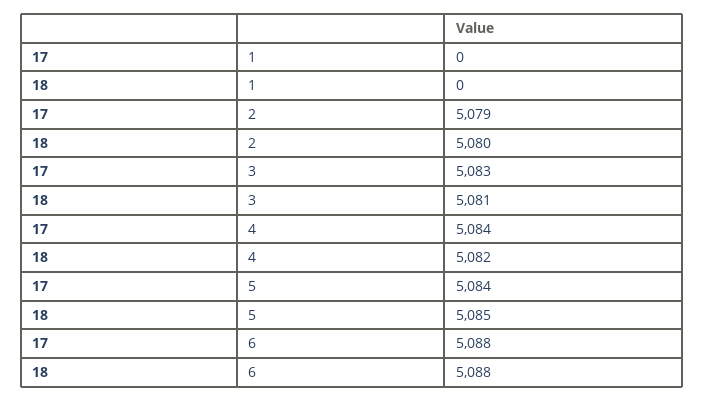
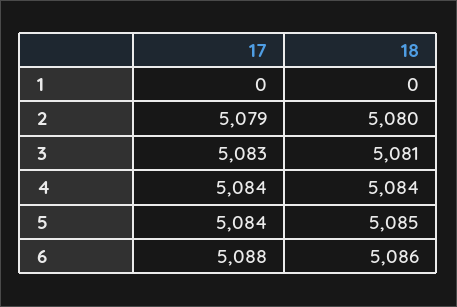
  {
    "17": {
      "1": 0,
      "2": 5079,
      "3": 5083,
      "4": 5084,
      "5": 5084,
      "6": 5088
    },
    "18": {
      "1": 0,
      "2": 5080,
      "3": 5081,
-     "4": 5082,
+     "4": 5084,
      "5": 5085,
-     "6": 5088
+     "6": 5086
    }
  }

